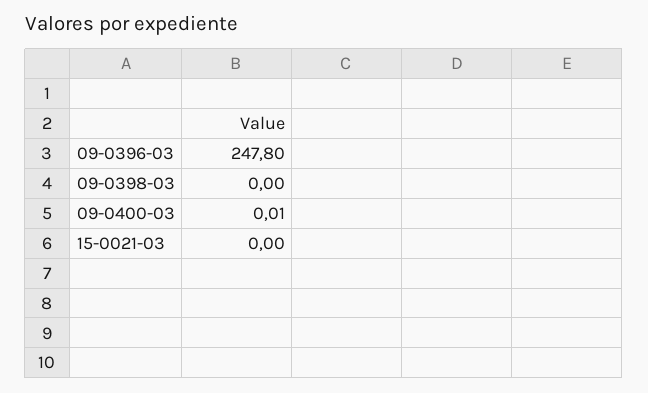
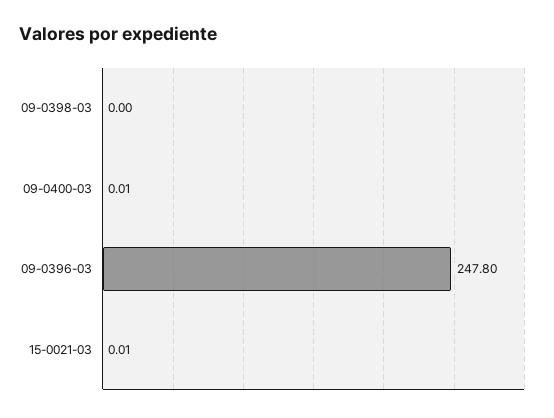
  {
    "09-0396-03": 247.8,
    "09-0398-03": 0,
    "09-0400-03": 0.01,
-   "15-0021-03": 0
+   "15-0021-03": 0.01
  }

